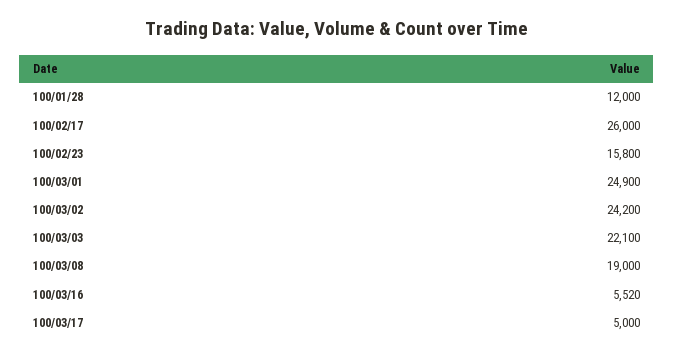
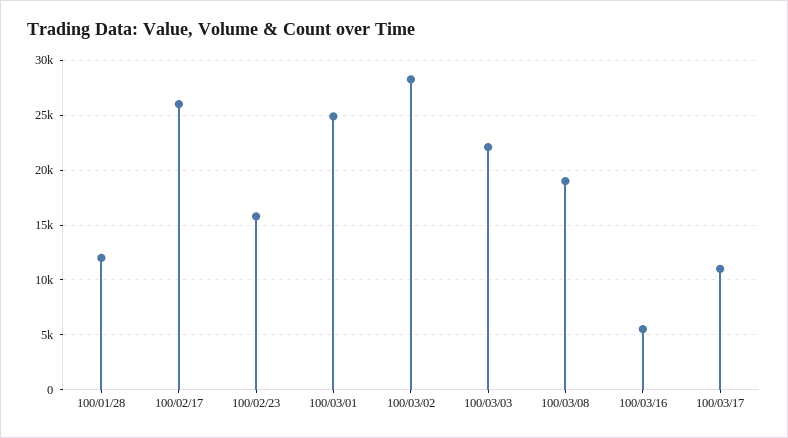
  {
    "100/01/28": 12000,
    "100/02/17": 26000,
    "100/02/23": 15800,
    "100/03/01": 24900,
-   "100/03/02": 24200,
+   "100/03/02": 28000,
    "100/03/03": 22100,
    "100/03/08": 19000,
    "100/03/16": 5520,
-   "100/03/17": 5000
+   "100/03/17": 11000
  }

